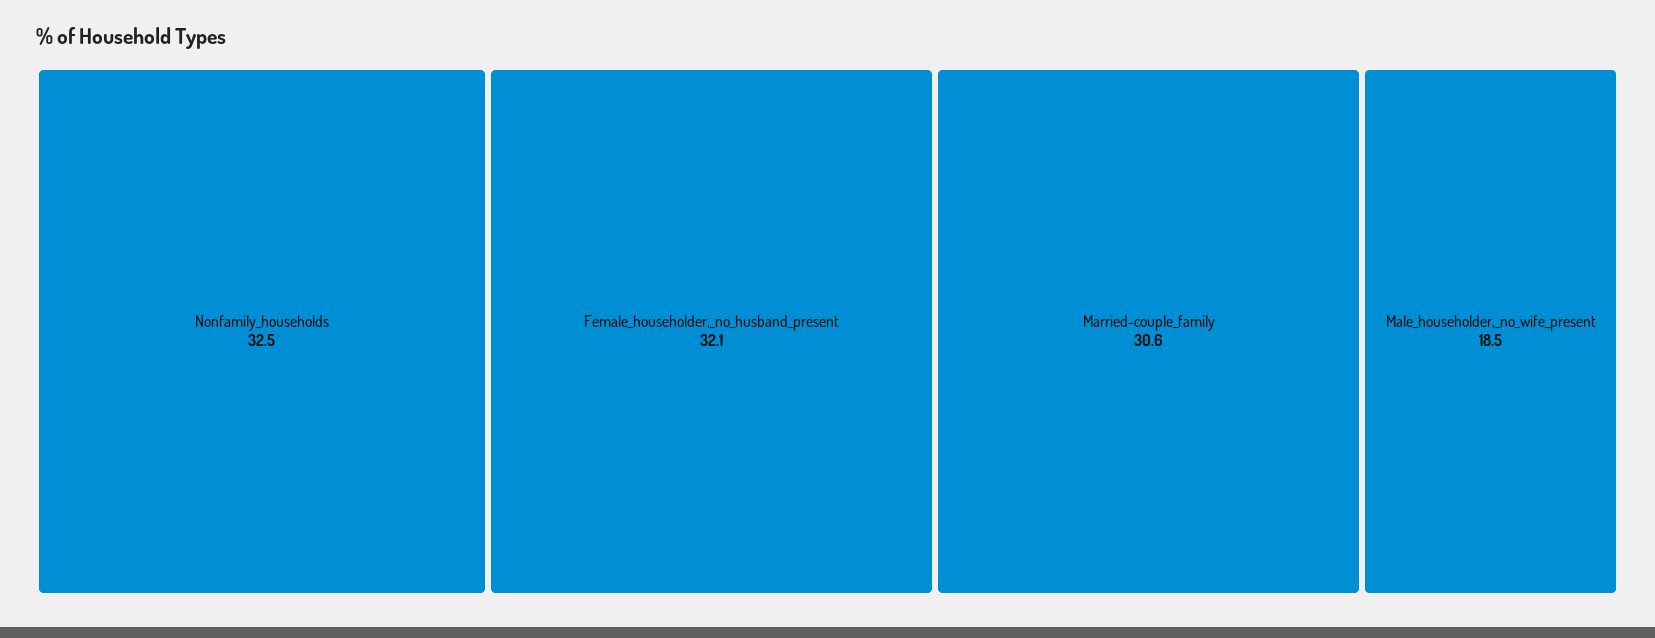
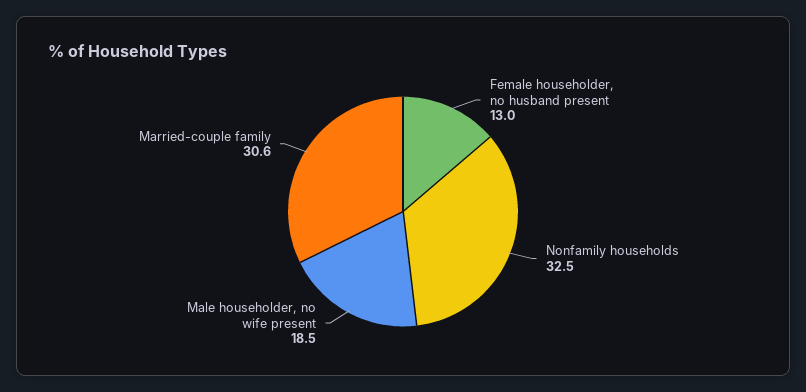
  {
    "Nonfamily_households": 32.5,
-   "Female_householder,_no_husband_present": 32.1,
+   "Female_householder,_no_husband_present": 13,
    "Married-couple_family": 30.6,
    "Male_householder,_no_wife_present": 18.5
  }

